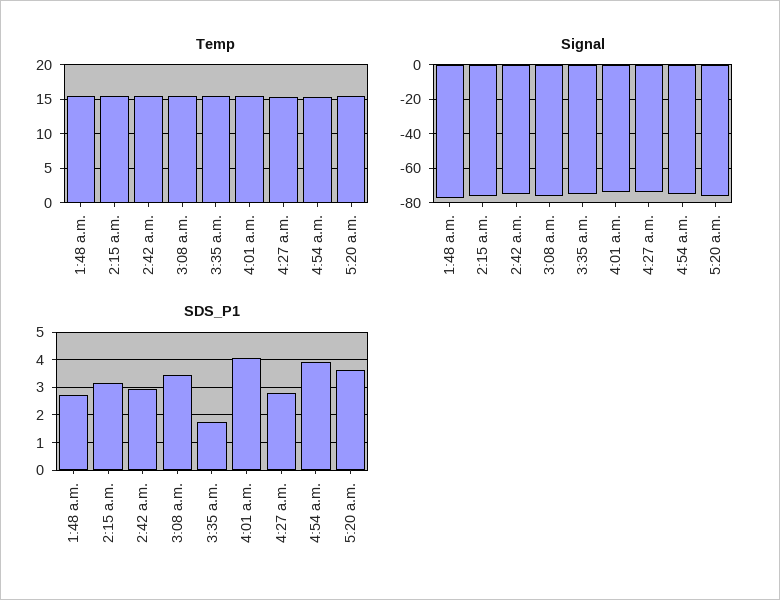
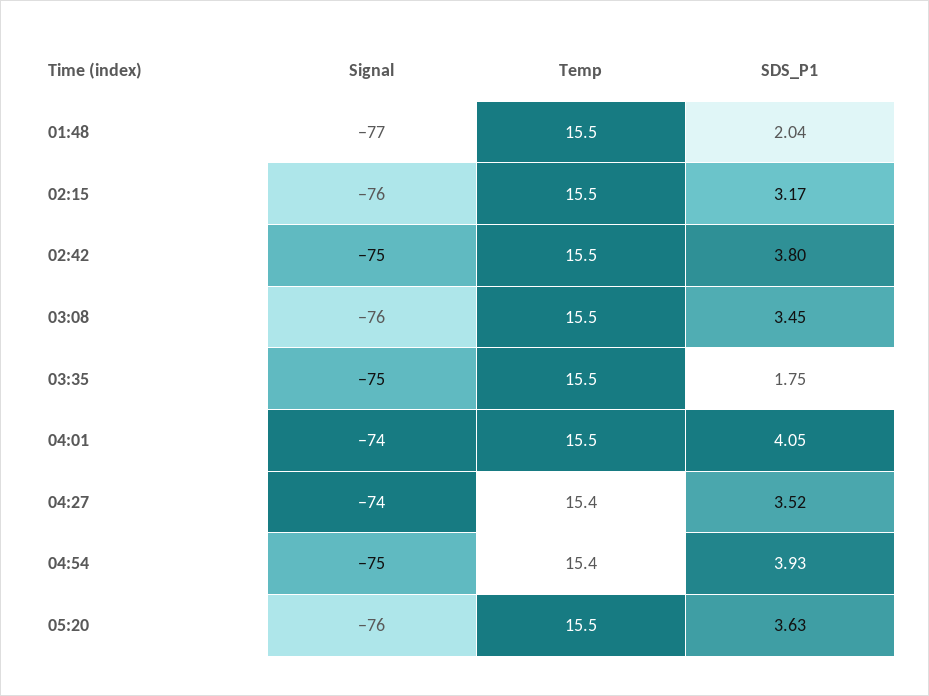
  {
    "Temp": {
      "1:48 a.m.": 15.5,
      "2:15 a.m.": 15.5,
      "2:42 a.m.": 15.5,
      "3:08 a.m.": 15.5,
      "3:35 a.m.": 15.5,
      "4:01 a.m.": 15.5,
      "4:27 a.m.": 15.4,
      "4:54 a.m.": 15.4,
      "5:20 a.m.": 15.5
    },
    "Signal": {
      "1:48 a.m.": -77,
      "2:15 a.m.": -76,
      "2:42 a.m.": -75,
      "3:08 a.m.": -76,
      "3:35 a.m.": -75,
      "4:01 a.m.": -74,
      "4:27 a.m.": -74,
      "4:54 a.m.": -75,
      "5:20 a.m.": -76
    },
    "SDS_P1": {
-     "1:48 a.m.": 2.75,
+     "1:48 a.m.": 2.04,
      "2:15 a.m.": 3.17,
-     "2:42 a.m.": 3,
+     "2:42 a.m.": 3.8,
      "3:08 a.m.": 3.45,
      "3:35 a.m.": 1.75,
      "4:01 a.m.": 4.05,
-     "4:27 a.m.": 2.75,
+     "4:27 a.m.": 3.52,
      "4:54 a.m.": 3.93,
      "5:20 a.m.": 3.63
    }
  }

